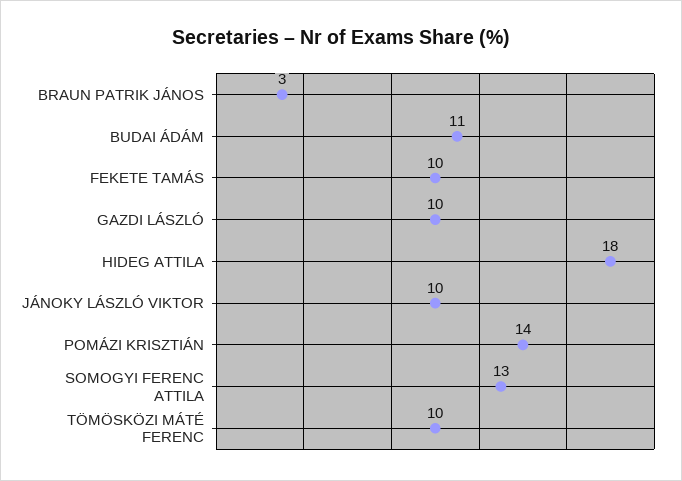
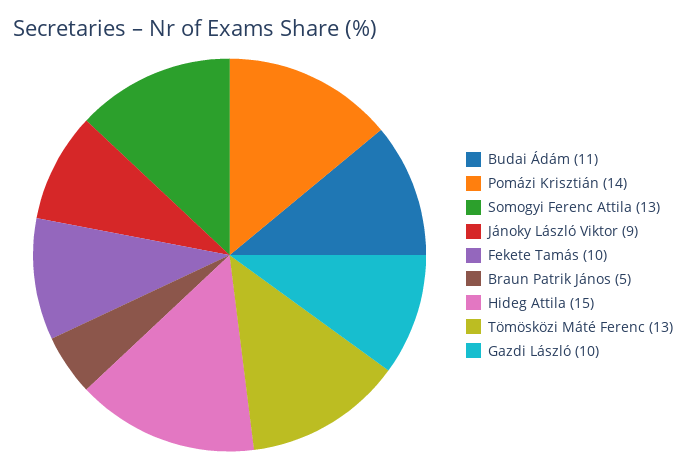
  {
-   "BRAUN PATRIK JÁNOS": 3,
+   "BRAUN PATRIK JÁNOS": 5,
    "BUDAI ÁDÁM": 11,
    "FEKETE TAMÁS": 10,
    "GAZDI LÁSZLÓ": 10,
-   "HIDEG ATTILA": 18,
+   "HIDEG ATTILA": 15,
-   "JÁNOKY LÁSZLÓ VIKTOR": 10,
+   "JÁNOKY LÁSZLÓ VIKTOR": 9,
    "POMÁZI KRISZTIÁN": 14,
    "SOMOGYI FERENC ATTILA": 13,
-   "TÖMÖSKÖZI MÁTÉ FERENC": 10
+   "TÖMÖSKÖZI MÁTÉ FERENC": 13
  }

